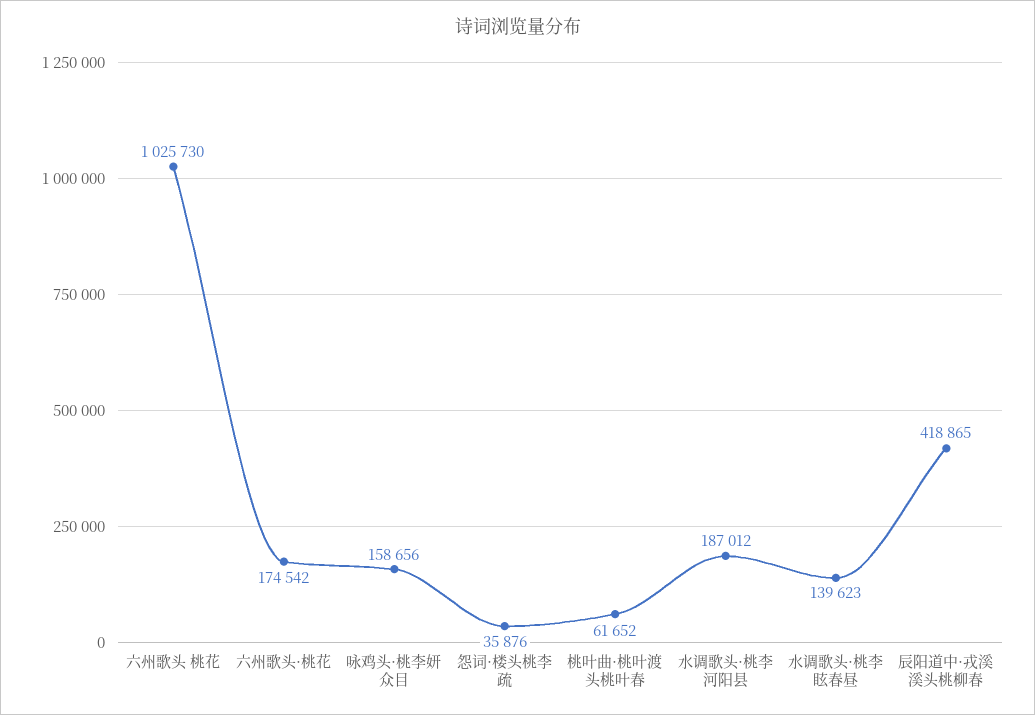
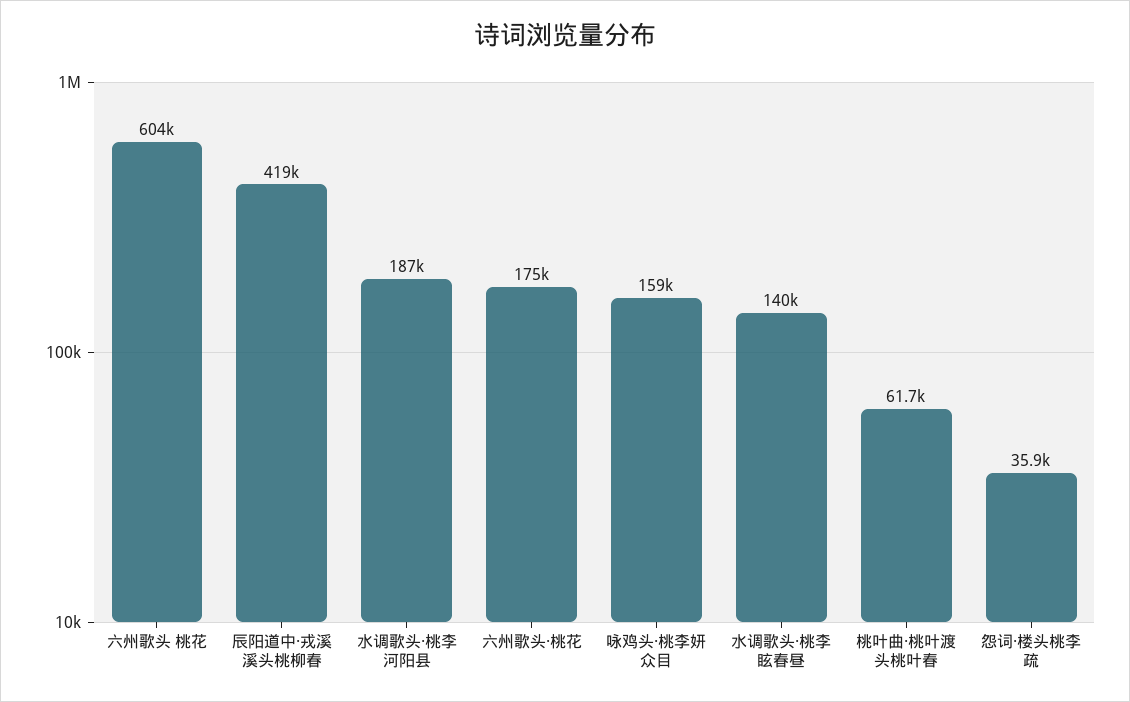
  {
-   "六州歌头 桃花": 1025730,
+   "六州歌头 桃花": 604000,
    "六州歌头·桃花": 174542,
    "咏鸡头·桃李妍众目": 158656,
    "怨词·楼头桃李疏": 35876,
    "桃叶曲·桃叶渡头桃叶春": 61652,
    "水调歌头·桃李河阳县": 187012,
    "水调歌头·桃李眩春昼": 139623,
    "辰阳道中·戎溪溪头桃柳春": 418865
  }

